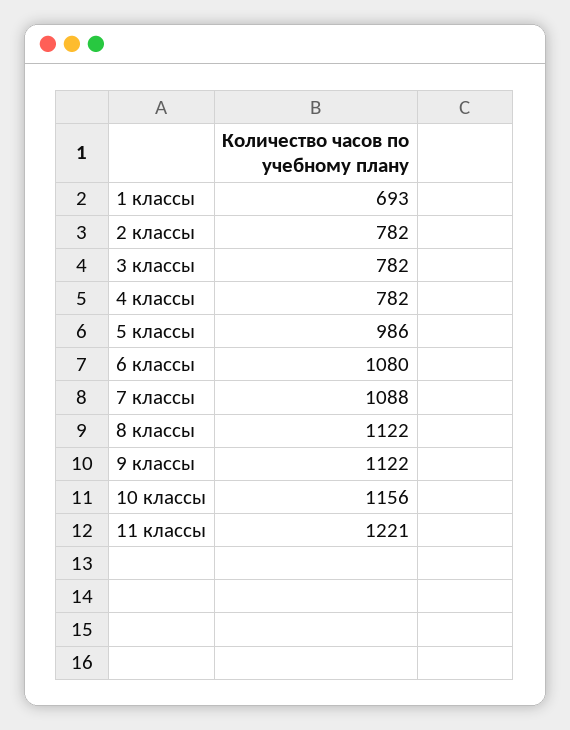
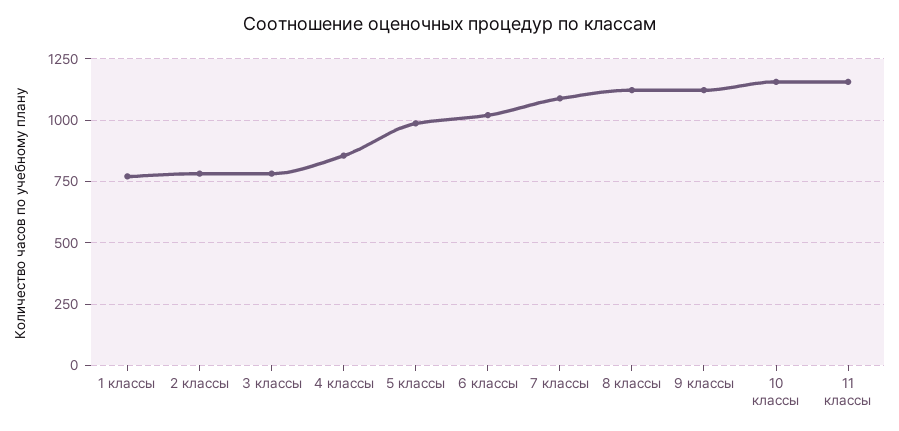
  {
-   "1 классы": 693,
+   "1 классы": 775,
    "2 классы": 782,
    "3 классы": 782,
-   "4 классы": 782,
+   "4 классы": 850,
    "5 классы": 986,
-   "6 классы": 1080,
+   "6 классы": 1025,
    "7 классы": 1088,
    "8 классы": 1122,
    "9 классы": 1122,
    "10 классы": 1156,
-   "11 классы": 1221
+   "11 классы": 1150
  }

